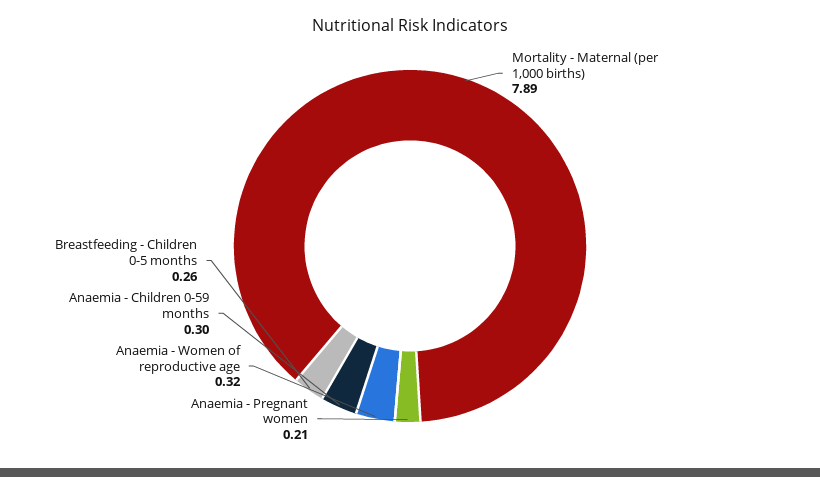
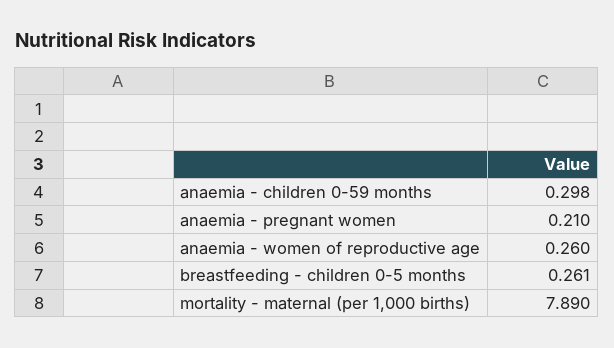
  {
    "Mortality - Maternal (per 1,000 births)": 7.89,
    "Anaemia - Pregnant women": 0.21,
-   "Anaemia - Women of reproductive age": 0.32,
+   "Anaemia - Women of reproductive age": 0.26,
    "Anaemia - Children 0-59 months": 0.298,
    "Breastfeeding - Children 0-5 months": 0.261
  }

